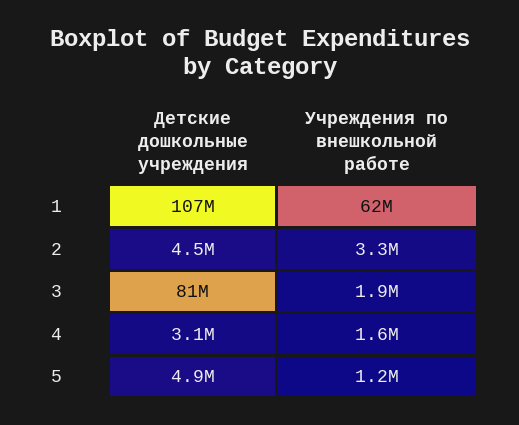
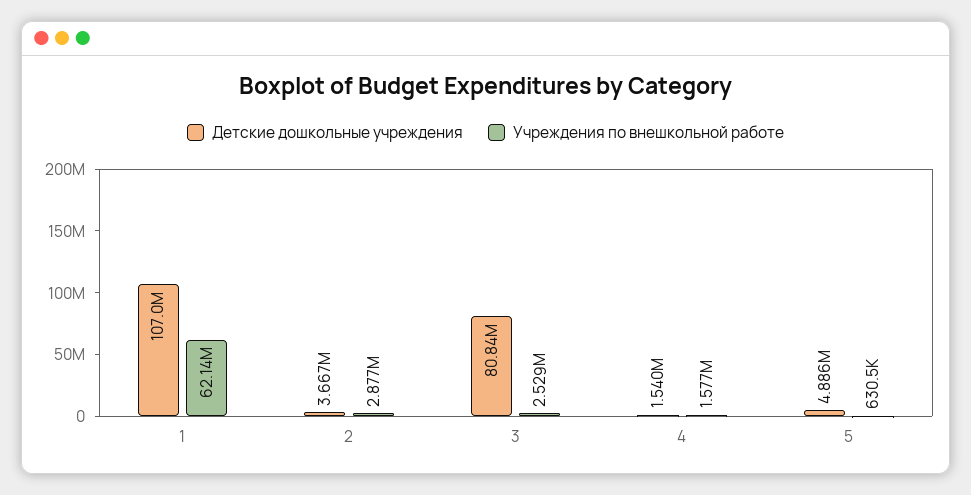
  {
    "Детские дошкольные учреждения": {
      "1": 107000000,
-     "2": 4500000,
+     "2": 3667000,
      "3": 80840000,
-     "4": 3100000,
+     "4": 1540000,
      "5": 4886000
    },
    "Учреждения по внешкольной работе": {
      "1": 62140000,
-     "2": 3300000,
+     "2": 2877000,
-     "3": 1900000,
+     "3": 2529000,
      "4": 1577000,
-     "5": 1200000
+     "5": 630500
    }
  }

